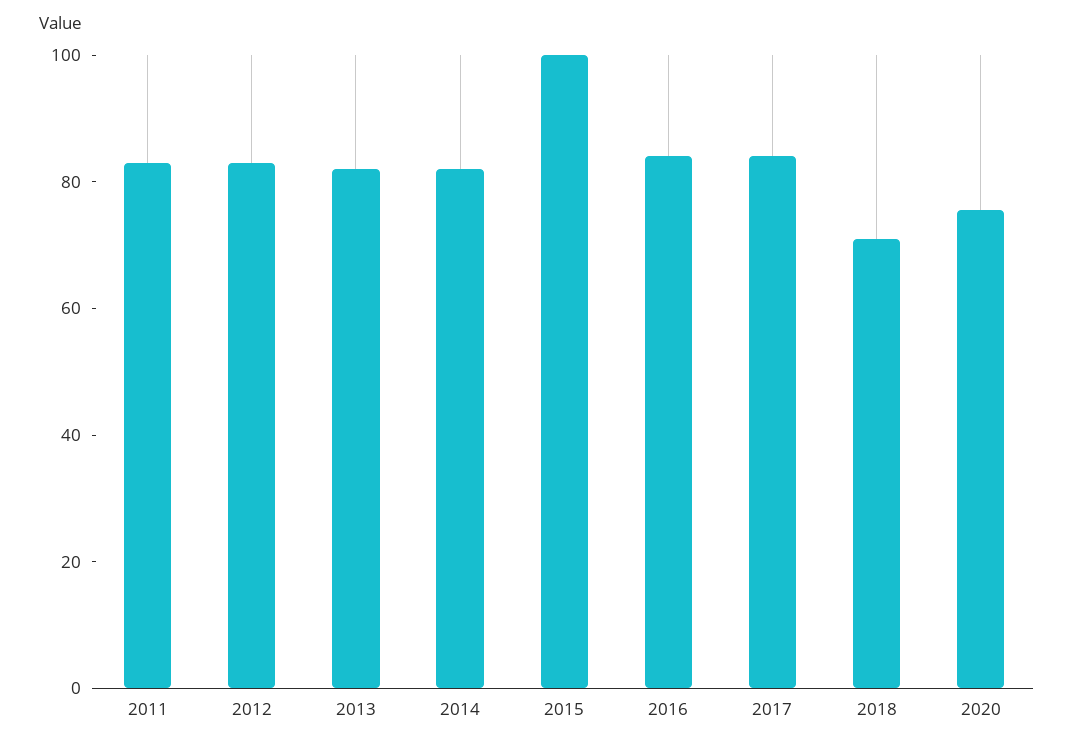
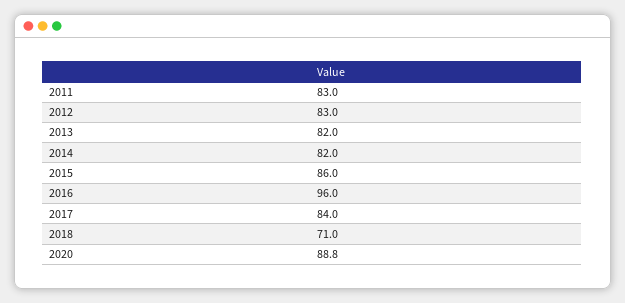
  {
    "2011": 83,
    "2012": 83,
    "2013": 82,
    "2014": 82,
-   "2015": 100,
+   "2015": 86,
-   "2016": 85,
+   "2016": 96,
    "2017": 84,
    "2018": 71,
-   "2020": 75
+   "2020": 88.8
  }

